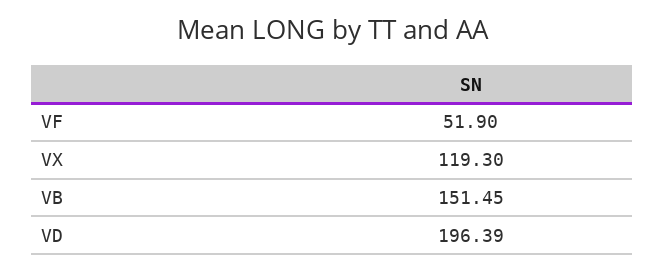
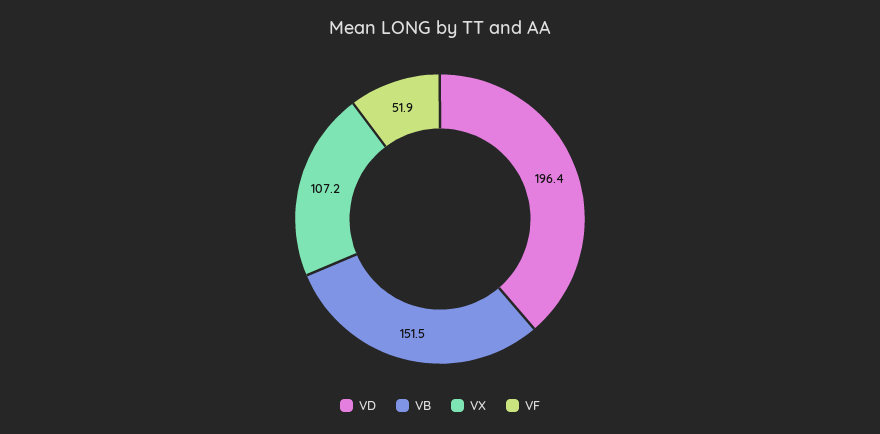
  {
    "VF": 51.9,
-   "VX": 119.3,
+   "VX": 107.2,
    "VB": 151.45,
    "VD": 196.39
  }

